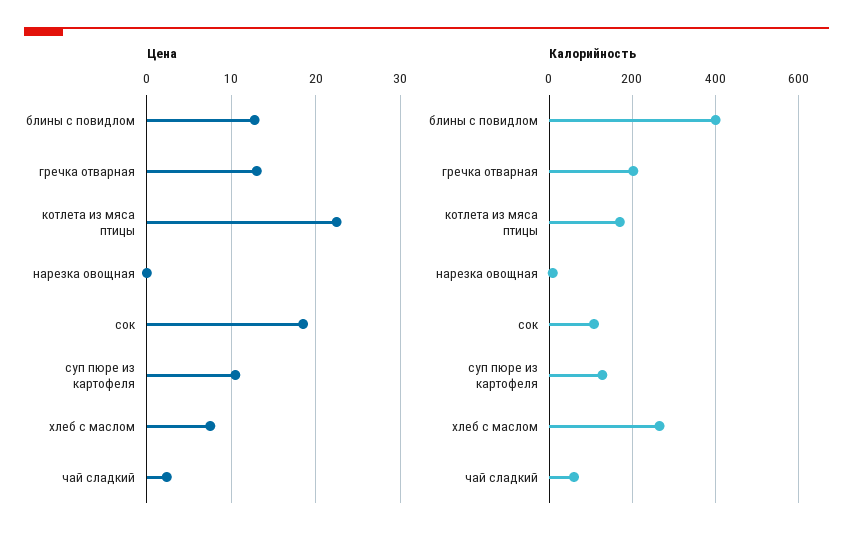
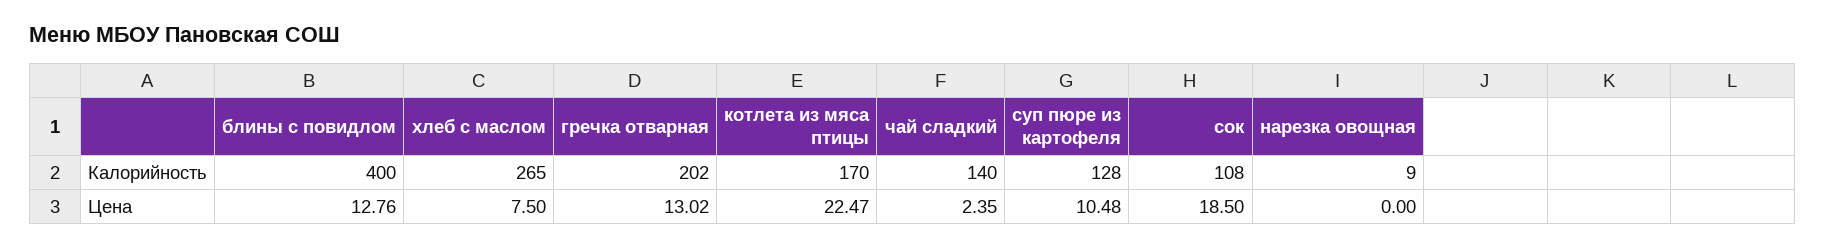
  {
    "Цена": {
      "блины с повидлом": 12.76,
      "гречка отварная": 13.02,
      "котлета из мяса птицы": 22.47,
      "нарезка овощная": 0,
      "сок": 18.5,
      "суп пюре из картофеля": 10.48,
      "хлеб с маслом": 7.5,
      "чай сладкий": 2.35
    },
    "Калорийность": {
      "блины с повидлом": 400,
      "гречка отварная": 202,
      "котлета из мяса птицы": 170,
      "нарезка овощная": 9,
      "сок": 108,
      "суп пюре из картофеля": 128,
      "хлеб с маслом": 265,
-     "чай сладкий": 60
+     "чай сладкий": 140
    }
  }

